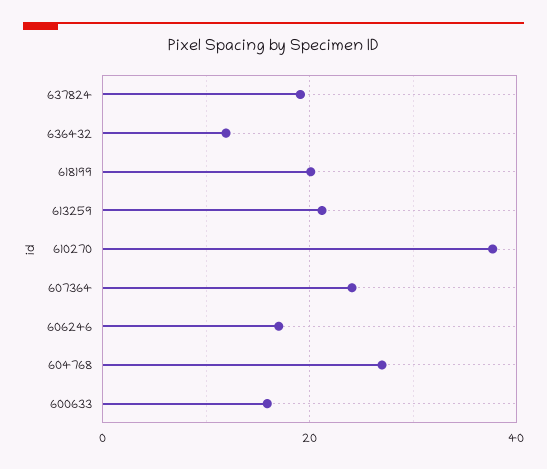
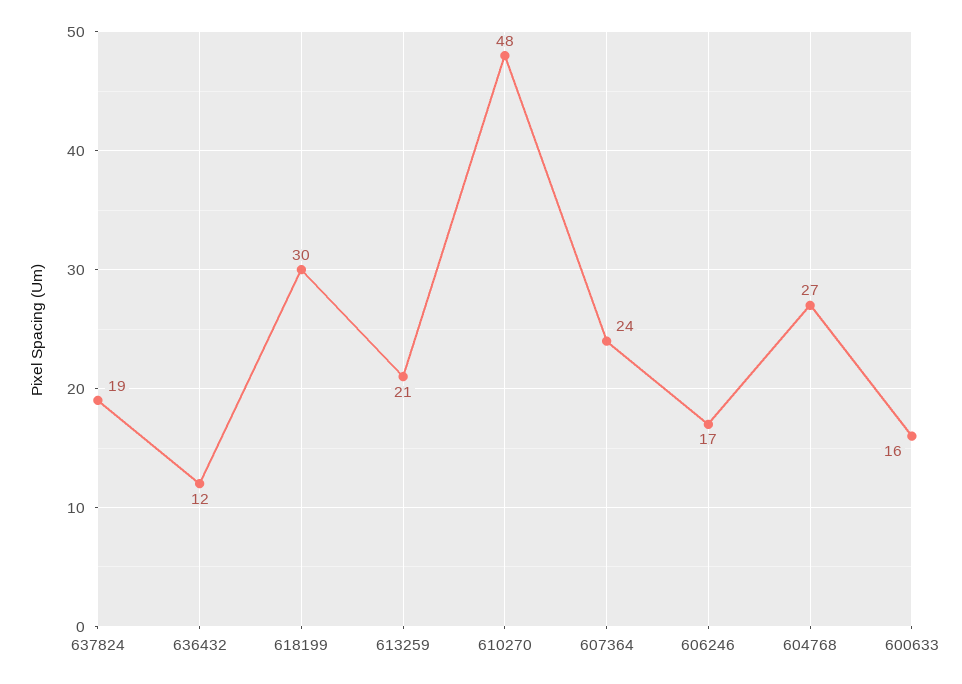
  {
    "637824": 19,
    "636432": 12,
-   "618199": 20,
+   "618199": 30,
    "613259": 21,
-   "610270": 38,
+   "610270": 48,
    "607364": 24,
    "606246": 17,
    "604768": 27,
    "600633": 16
  }

